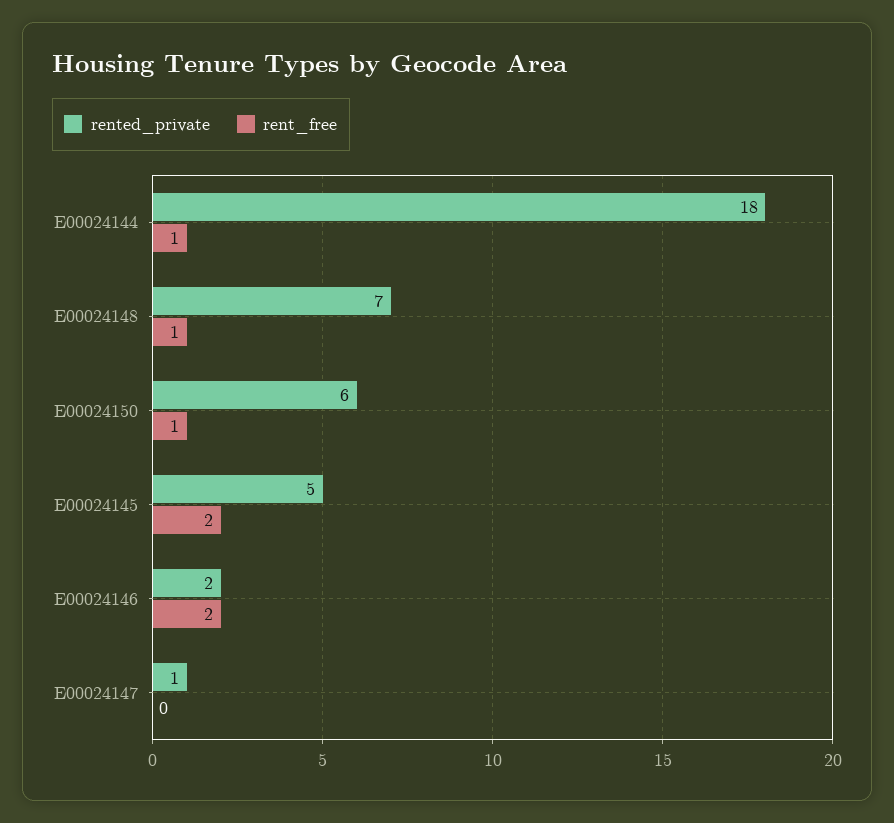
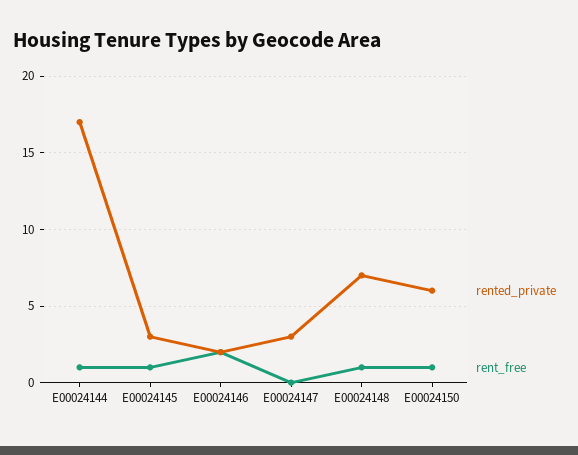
  {
    "rented_private": {
-     "E00024144": 18,
+     "E00024144": 17,
      "E00024148": 7,
      "E00024150": 6,
-     "E00024145": 5,
+     "E00024145": 3,
      "E00024146": 2,
-     "E00024147": 1
+     "E00024147": 3
    },
    "rent_free": {
      "E00024144": 1,
      "E00024148": 1,
      "E00024150": 1,
-     "E00024145": 2,
+     "E00024145": 1,
      "E00024146": 2,
      "E00024147": 0
    }
  }

